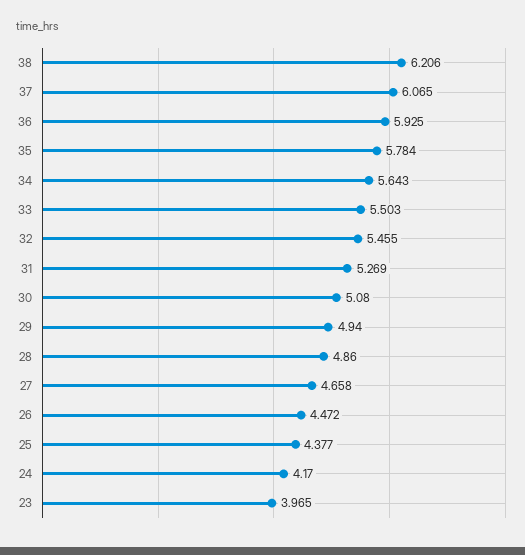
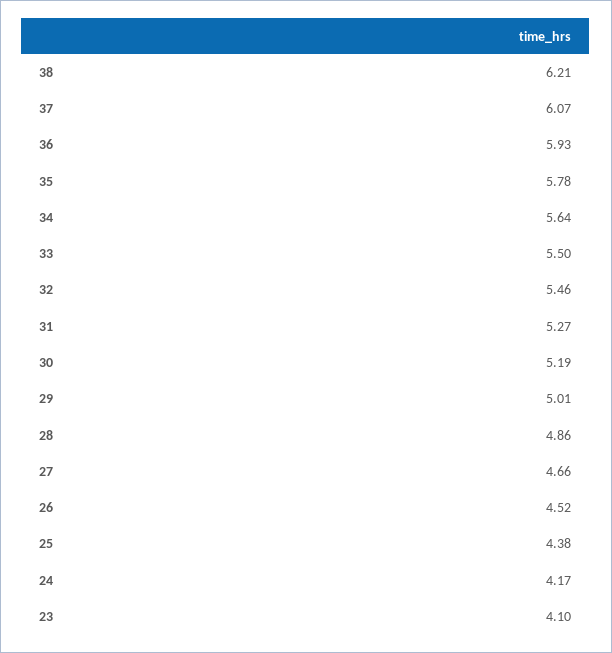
  {
    "38": 6.206,
    "37": 6.065,
    "36": 5.925,
    "35": 5.784,
    "34": 5.643,
    "33": 5.503,
    "32": 5.455,
    "31": 5.269,
-   "30": 5.08,
+   "30": 5.19,
-   "29": 4.94,
+   "29": 5.01,
    "28": 4.86,
    "27": 4.658,
-   "26": 4.472,
+   "26": 4.52,
    "25": 4.377,
    "24": 4.17,
-   "23": 3.965
+   "23": 4.1
  }

